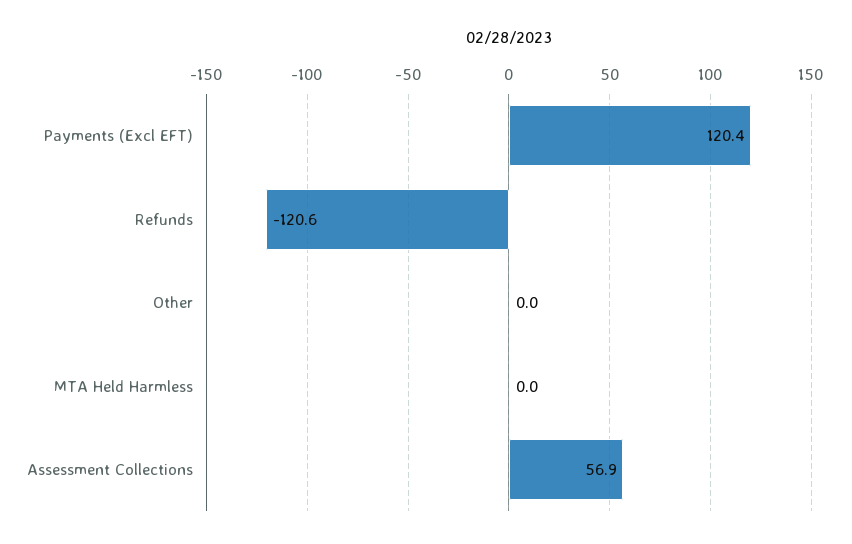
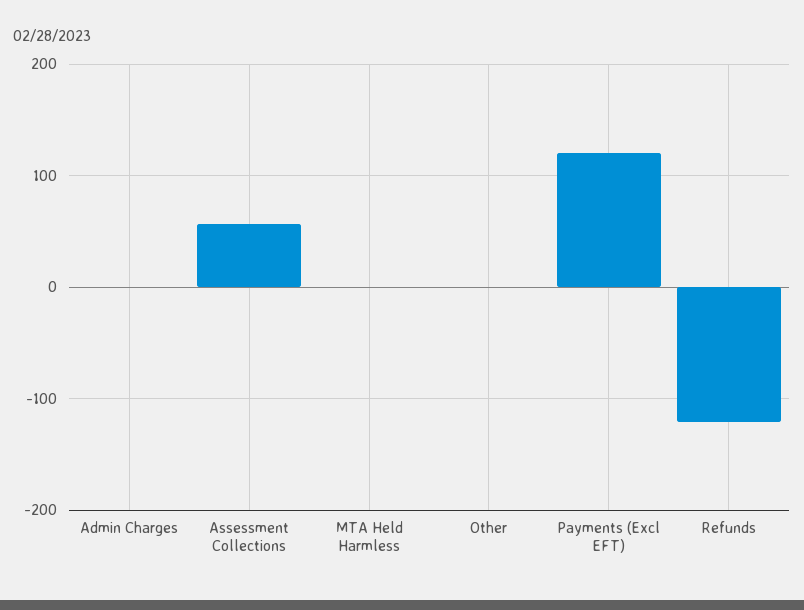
  {
    "Payments (Excl EFT)": 120.4,
    "Refunds": -120.6,
    "Other": 0,
    "MTA Held Harmless": 0,
-   "Assessment Collections": 56.9
+   "Assessment Collections": 56.9,
+   "Admin Charges": 0
  }

